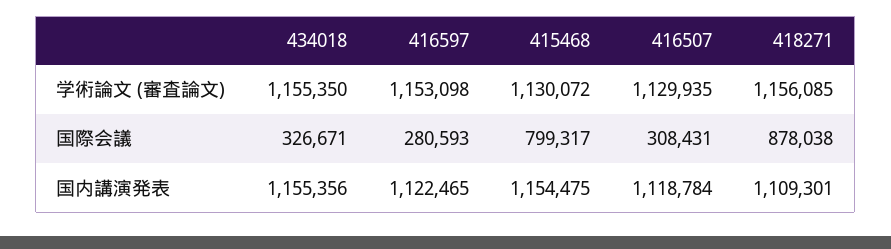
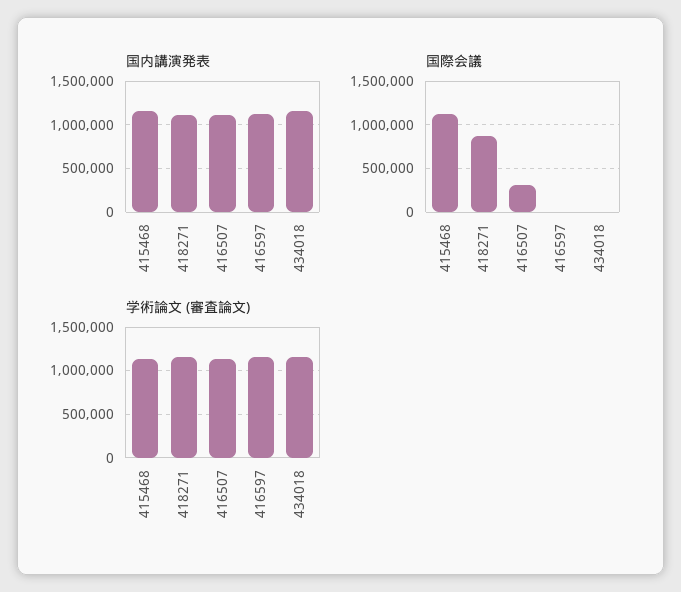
  {
    "学術論文 (審査論文)": {
      "434018": 1155350,
      "416597": 1153098,
      "415468": 1130072,
      "416507": 1129935,
      "418271": 1156085
    },
    "国際会議": {
-     "434018": 326671,
+     "434018": 0,
-     "416597": 280593,
+     "416597": 0,
-     "415468": 799317,
+     "415468": 1100000,
      "416507": 308431,
      "418271": 878038
    },
    "国内講演発表": {
      "434018": 1155356,
      "416597": 1122465,
      "415468": 1154475,
      "416507": 1118784,
      "418271": 1109301
    }
  }

